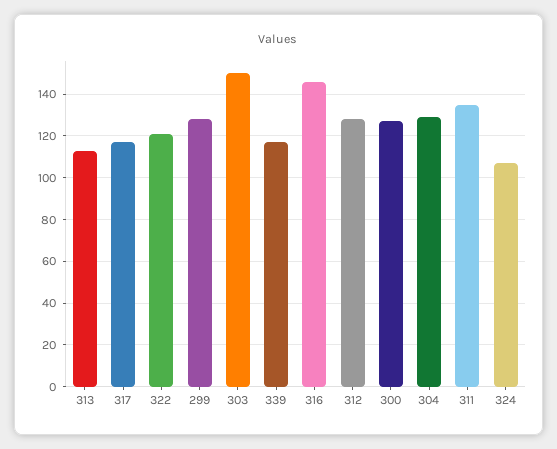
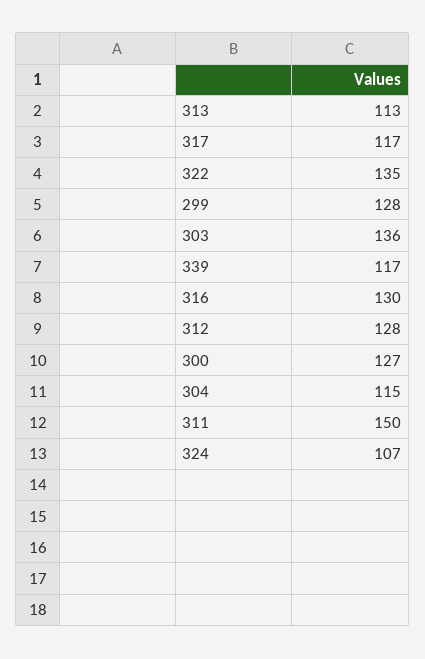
  {
    "313": 113,
    "317": 117,
-   "322": 120,
+   "322": 135,
    "299": 128,
-   "303": 150,
+   "303": 136,
    "339": 117,
-   "316": 145,
+   "316": 130,
    "312": 128,
    "300": 127,
-   "304": 130,
+   "304": 115,
-   "311": 135,
+   "311": 150,
    "324": 107
  }

